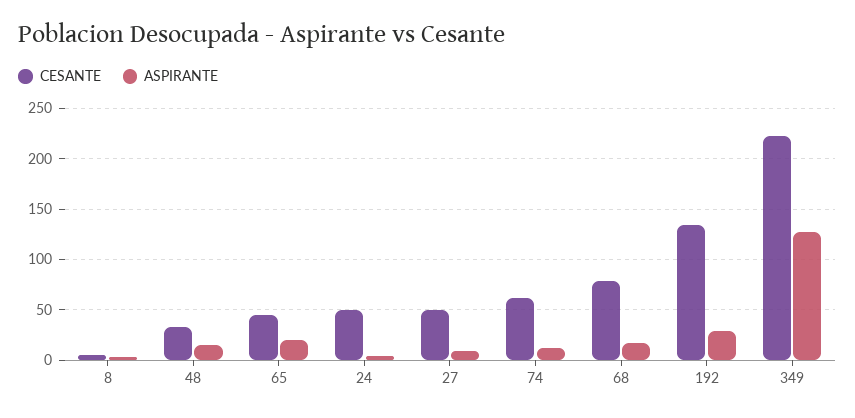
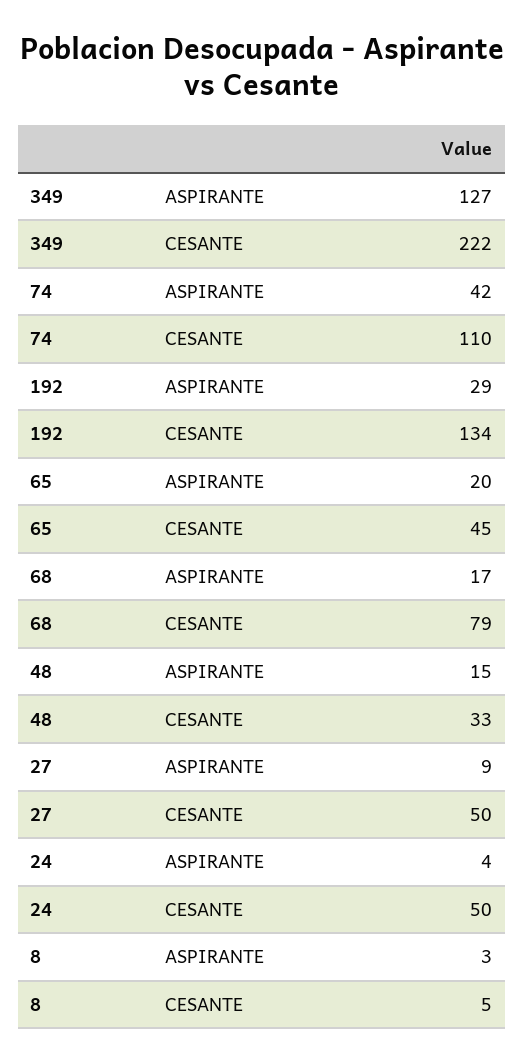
  {
    "CESANTE": {
      "8": 5,
      "48": 33,
      "65": 45,
      "24": 50,
      "27": 50,
-     "74": 60,
+     "74": 110,
      "68": 79,
      "192": 134,
      "349": 222
    },
    "ASPIRANTE": {
      "8": 3,
      "48": 15,
      "65": 20,
      "24": 4,
      "27": 9,
-     "74": 10,
+     "74": 42,
      "68": 17,
      "192": 29,
      "349": 127
    }
  }

